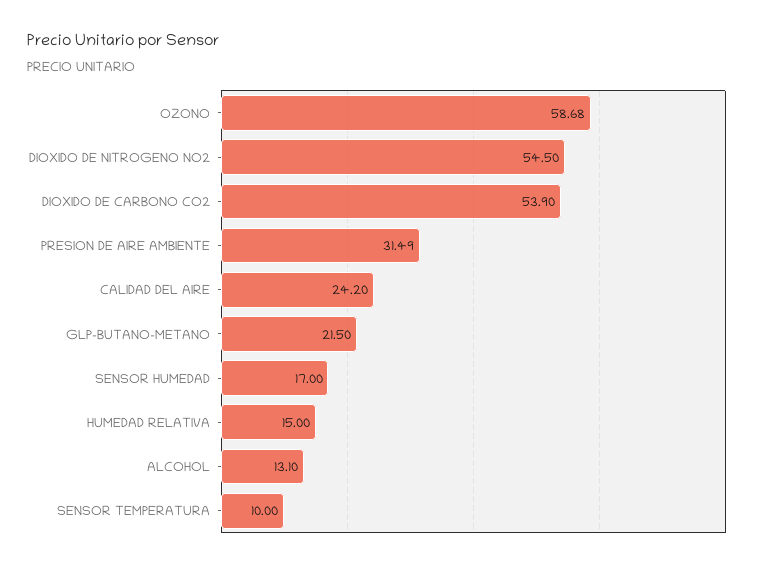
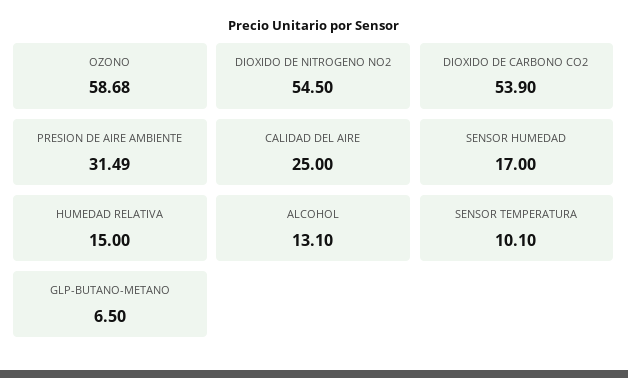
  {
    "OZONO": 58.68,
    "DIOXIDO DE NITROGENO NO2": 54.5,
    "DIOXIDO DE CARBONO CO2": 53.9,
    "PRESION DE AIRE AMBIENTE": 31.49,
-   "CALIDAD DEL AIRE": 24.2,
+   "CALIDAD DEL AIRE": 25,
-   "GLP-BUTANO-METANO": 21.5,
+   "GLP-BUTANO-METANO": 6.5,
    "SENSOR HUMEDAD": 17,
    "HUMEDAD RELATIVA": 15,
    "ALCOHOL": 13.1,
-   "SENSOR TEMPERATURA": 10
+   "SENSOR TEMPERATURA": 10.1
  }

